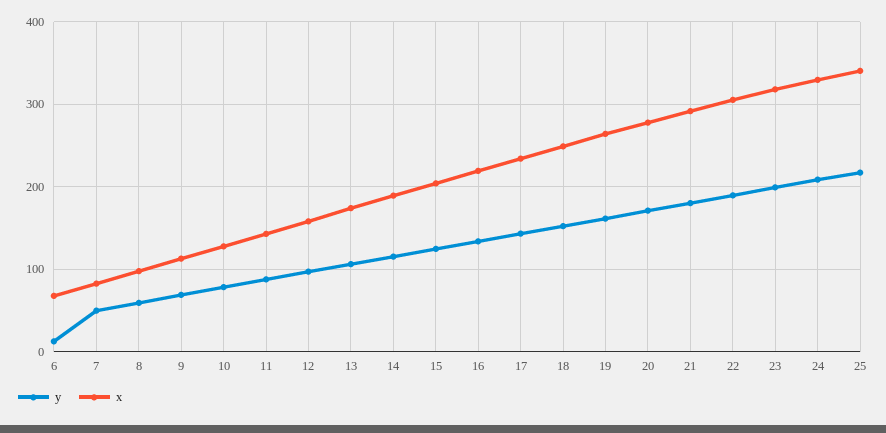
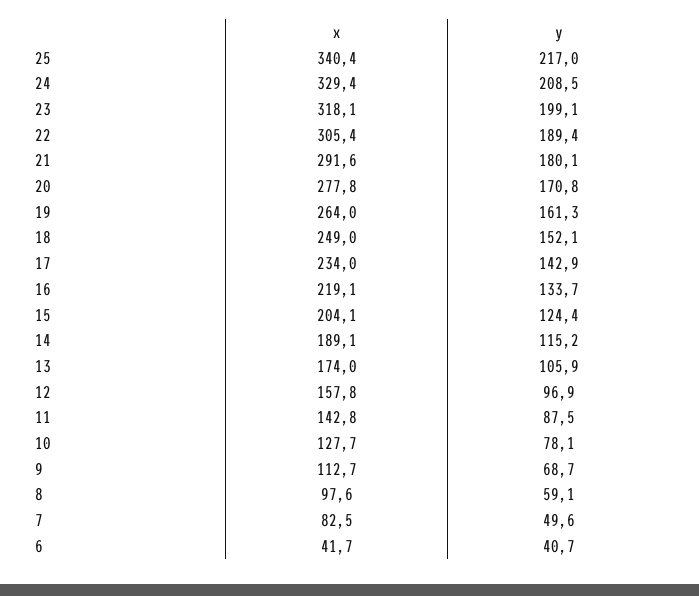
  {
    "y": {
-     "6": 10,
+     "6": 40.7,
      "7": 49.6,
      "8": 59.1,
      "9": 68.7,
      "10": 78.1,
      "11": 87.5,
      "12": 96.9,
      "13": 105.9,
      "14": 115.2,
      "15": 124.4,
      "16": 133.7,
      "17": 142.9,
      "18": 152.1,
      "19": 161.3,
      "20": 170.8,
      "21": 180.1,
      "22": 189.4,
      "23": 199.1,
      "24": 208.5,
      "25": 217
    },
    "x": {
-     "6": 70,
+     "6": 41.7,
      "7": 82.5,
      "8": 97.6,
      "9": 112.7,
      "10": 127.7,
      "11": 142.8,
      "12": 157.8,
      "13": 174,
      "14": 189.1,
      "15": 204.1,
      "16": 219.1,
      "17": 234,
      "18": 249,
      "19": 264,
      "20": 277.8,
      "21": 291.6,
      "22": 305.4,
      "23": 318.1,
      "24": 329.4,
      "25": 340.4
    }
  }

